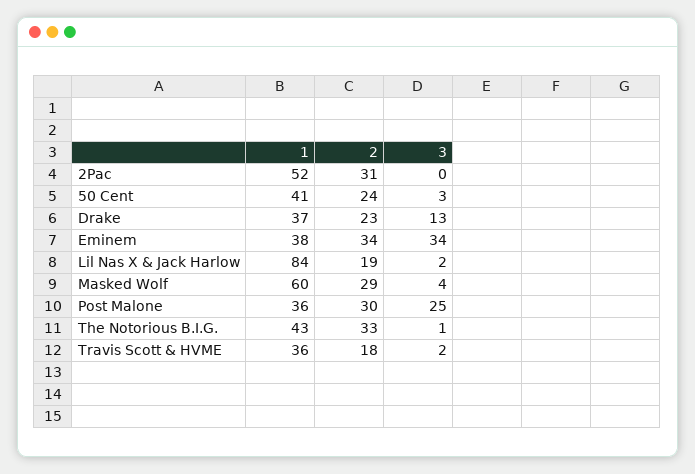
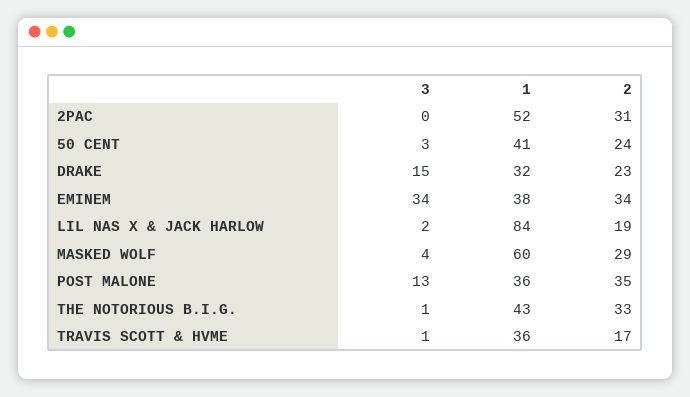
  {
    "1": {
      "2Pac": 52,
      "50 Cent": 41,
-     "Drake": 37,
+     "Drake": 32,
      "Eminem": 38,
      "Lil Nas X & Jack Harlow": 84,
      "Masked Wolf": 60,
      "Post Malone": 36,
      "The Notorious B.I.G.": 43,
      "Travis Scott & HVME": 36
    },
    "2": {
      "2Pac": 31,
      "50 Cent": 24,
      "Drake": 23,
      "Eminem": 34,
      "Lil Nas X & Jack Harlow": 19,
      "Masked Wolf": 29,
-     "Post Malone": 30,
+     "Post Malone": 35,
      "The Notorious B.I.G.": 33,
-     "Travis Scott & HVME": 18
+     "Travis Scott & HVME": 17
    },
    "3": {
      "2Pac": 0,
      "50 Cent": 3,
-     "Drake": 13,
+     "Drake": 15,
      "Eminem": 34,
      "Lil Nas X & Jack Harlow": 2,
      "Masked Wolf": 4,
-     "Post Malone": 25,
+     "Post Malone": 13,
      "The Notorious B.I.G.": 1,
-     "Travis Scott & HVME": 2
+     "Travis Scott & HVME": 1
    }
  }

